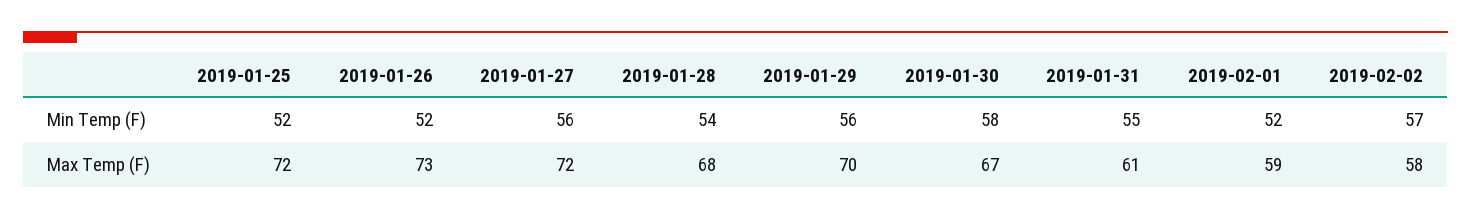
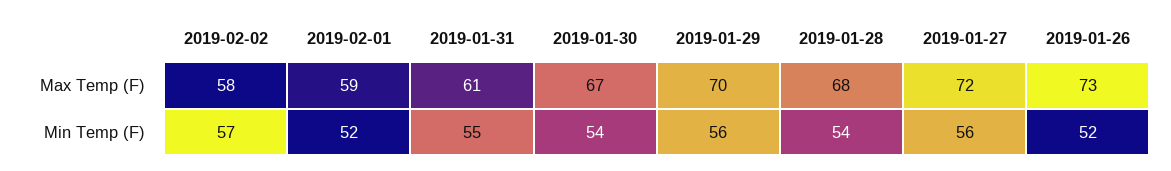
  {
-   "2019-01-25": {
-     "Min Temp (F)": 52,
-     "Max Temp (F)": 72
-   },
    "2019-01-26": {
      "Min Temp (F)": 52,
      "Max Temp (F)": 73
    },
    "2019-01-27": {
      "Min Temp (F)": 56,
      "Max Temp (F)": 72
    },
    "2019-01-28": {
      "Min Temp (F)": 54,
      "Max Temp (F)": 68
    },
    "2019-01-29": {
      "Min Temp (F)": 56,
      "Max Temp (F)": 70
    },
    "2019-01-30": {
-     "Min Temp (F)": 58,
+     "Min Temp (F)": 54,
      "Max Temp (F)": 67
    },
    "2019-01-31": {
      "Min Temp (F)": 55,
      "Max Temp (F)": 61
    },
    "2019-02-01": {
      "Min Temp (F)": 52,
      "Max Temp (F)": 59
    },
    "2019-02-02": {
      "Min Temp (F)": 57,
      "Max Temp (F)": 58
    }
  }

